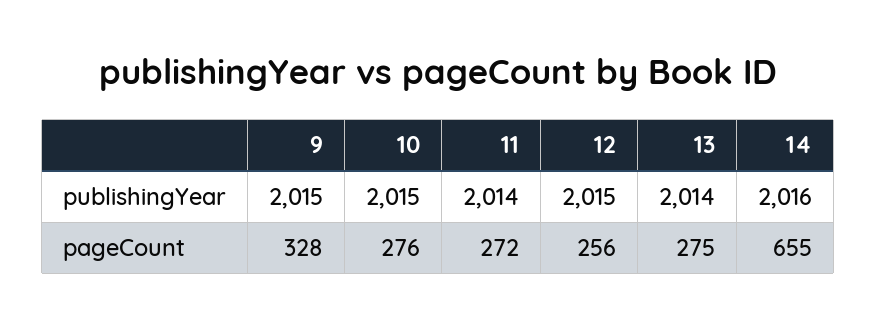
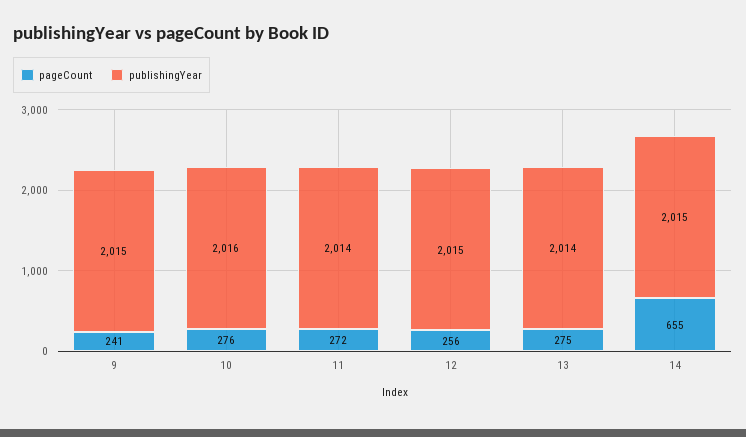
  {
    "publishingYear": {
      "9": 2015,
-     "10": 2015,
+     "10": 2016,
      "11": 2014,
      "12": 2015,
      "13": 2014,
-     "14": 2016
+     "14": 2015
    },
    "pageCount": {
-     "9": 328,
+     "9": 241,
      "10": 276,
      "11": 272,
      "12": 256,
      "13": 275,
      "14": 655
    }
  }

